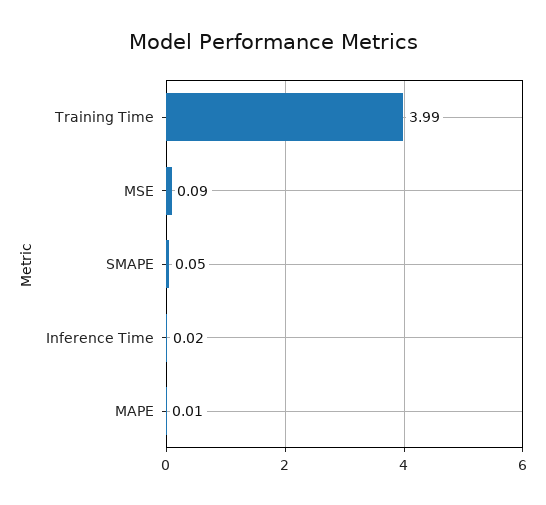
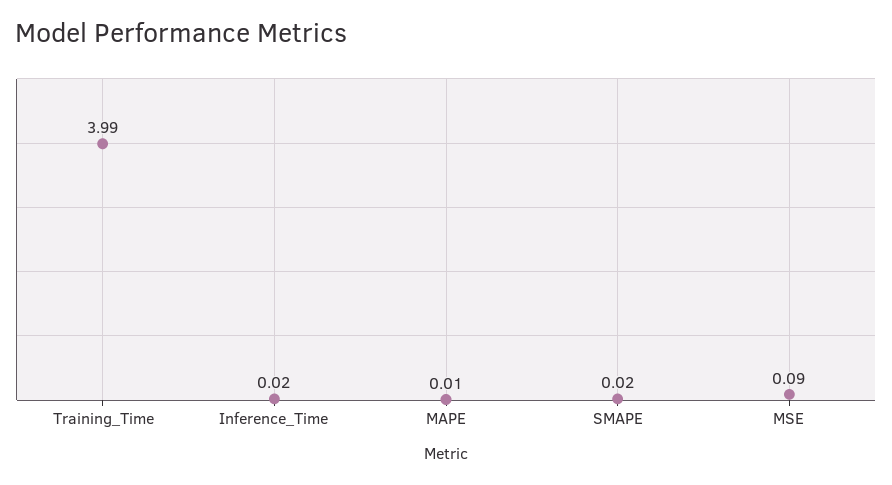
  {
    "Training Time": 3.99,
    "MSE": 0.09,
-   "SMAPE": 0.05,
+   "SMAPE": 0.02,
    "Inference Time": 0.02,
    "MAPE": 0.01
  }

